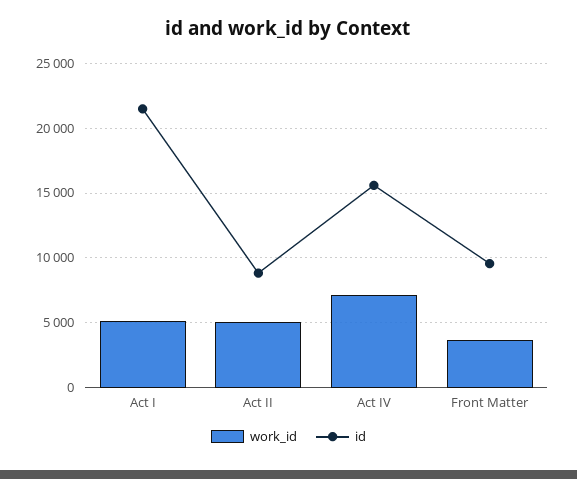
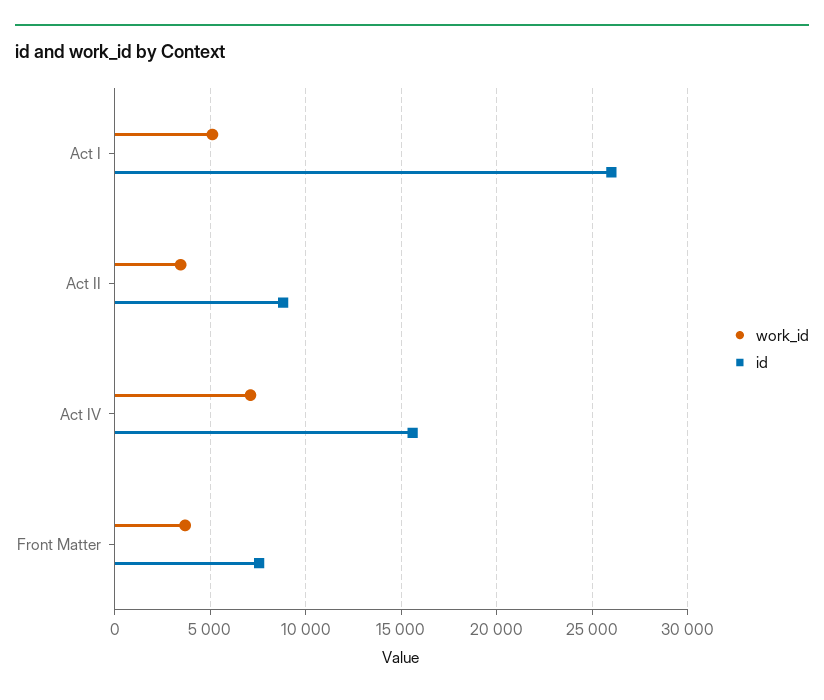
  {
    "work_id": {
      "Act I": 5000,
-     "Act II": 5000,
+     "Act II": 3500,
      "Act IV": 7000,
      "Front Matter": 3500
    },
    "id": {
-     "Act I": 21500,
+     "Act I": 26000,
      "Act II": 9000,
      "Act IV": 15500,
-     "Front Matter": 9500
+     "Front Matter": 7500
    }
  }

